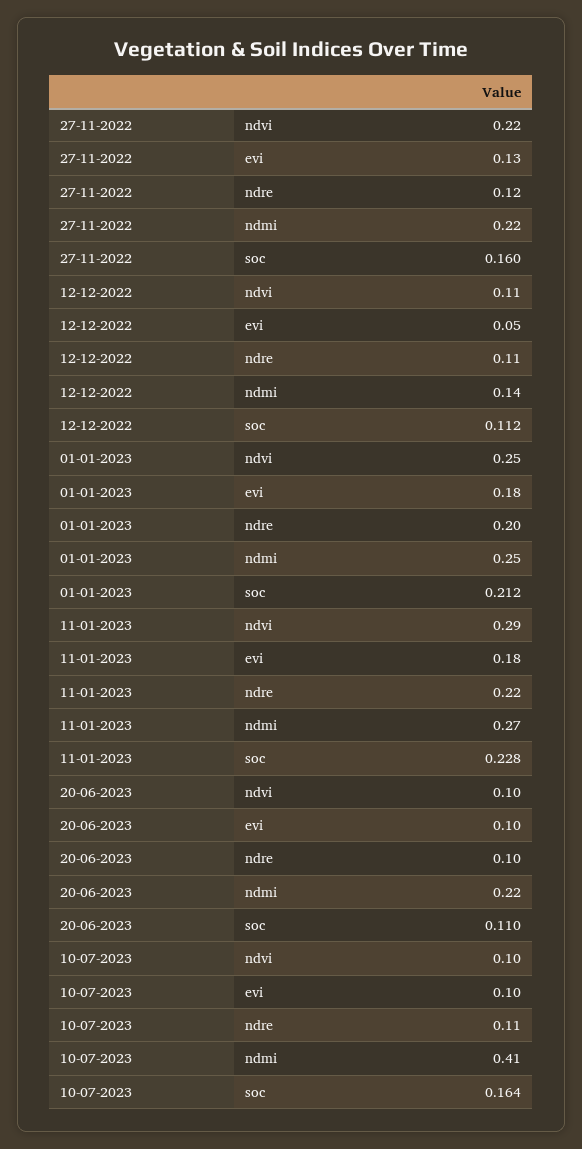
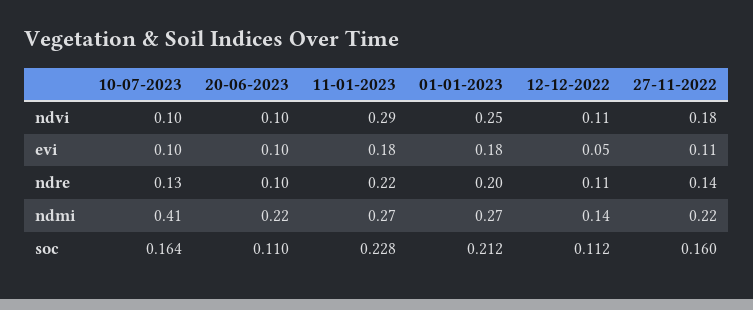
  {
    "27-11-2022": {
-     "ndvi": 0.22,
+     "ndvi": 0.18,
-     "evi": 0.13,
+     "evi": 0.11,
-     "ndre": 0.12,
+     "ndre": 0.14,
      "ndmi": 0.22,
      "soc": 0.16
    },
    "12-12-2022": {
      "ndvi": 0.11,
      "evi": 0.05,
      "ndre": 0.11,
      "ndmi": 0.14,
      "soc": 0.112
    },
    "01-01-2023": {
      "ndvi": 0.25,
      "evi": 0.18,
      "ndre": 0.2,
-     "ndmi": 0.25,
+     "ndmi": 0.27,
      "soc": 0.212
    },
    "11-01-2023": {
      "ndvi": 0.29,
      "evi": 0.18,
      "ndre": 0.22,
      "ndmi": 0.27,
      "soc": 0.228
    },
    "20-06-2023": {
      "ndvi": 0.1,
      "evi": 0.1,
      "ndre": 0.1,
      "ndmi": 0.22,
      "soc": 0.11
    },
    "10-07-2023": {
      "ndvi": 0.1,
      "evi": 0.1,
-     "ndre": 0.11,
+     "ndre": 0.13,
      "ndmi": 0.41,
      "soc": 0.164
    }
  }

